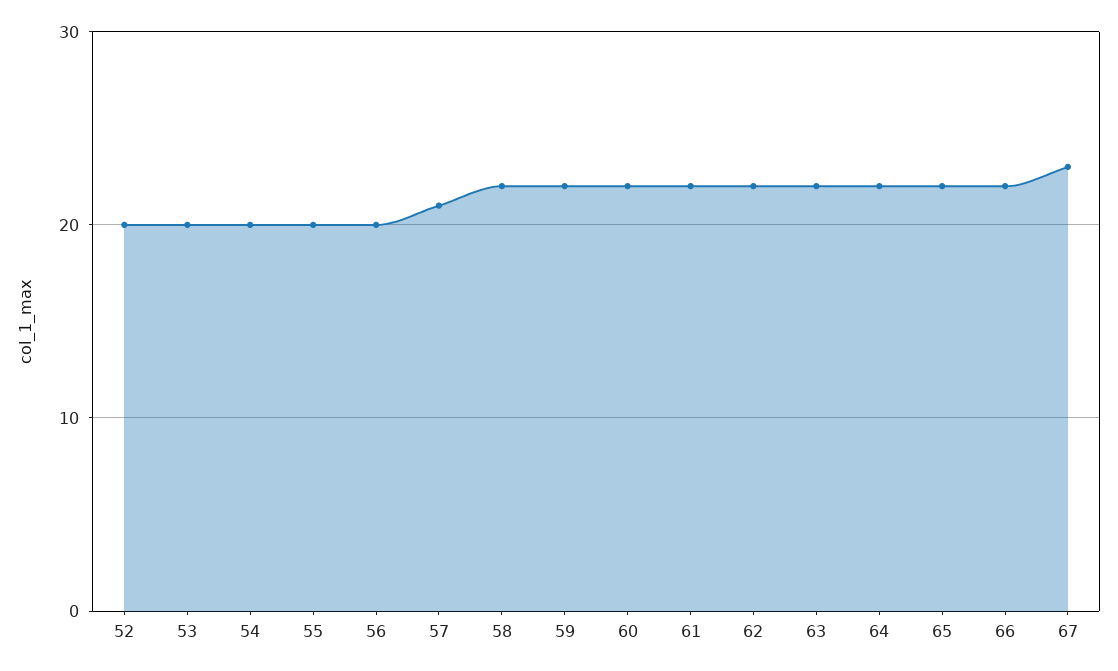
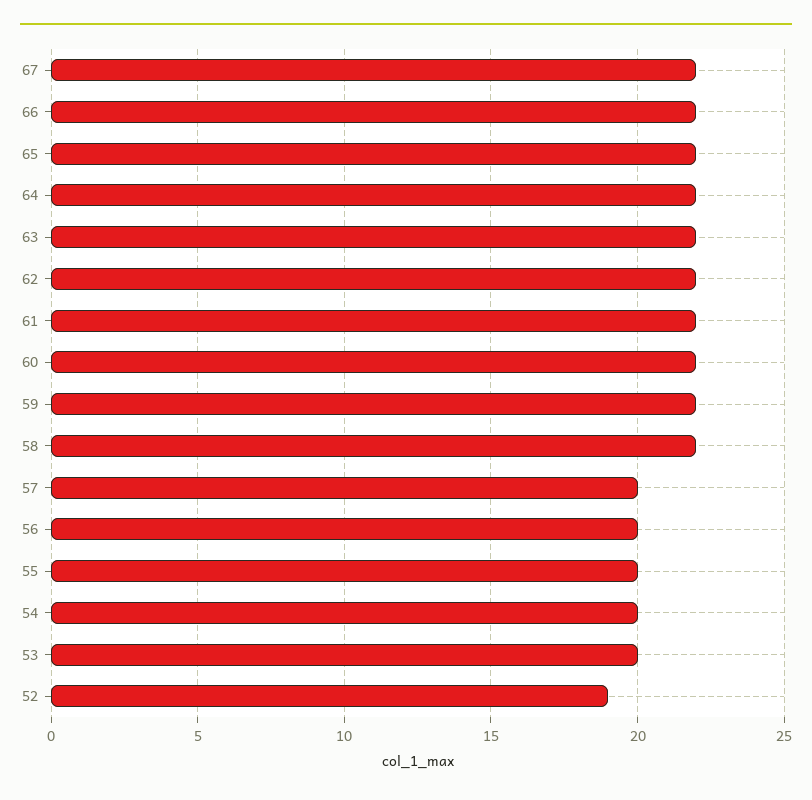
  {
-   "52": 20,
+   "52": 19,
    "53": 20,
    "54": 20,
    "55": 20,
    "56": 20,
-   "57": 21,
+   "57": 20,
    "58": 22,
    "59": 22,
    "60": 22,
    "61": 22,
    "62": 22,
    "63": 22,
    "64": 22,
    "65": 22,
    "66": 22,
-   "67": 23
+   "67": 22
  }

